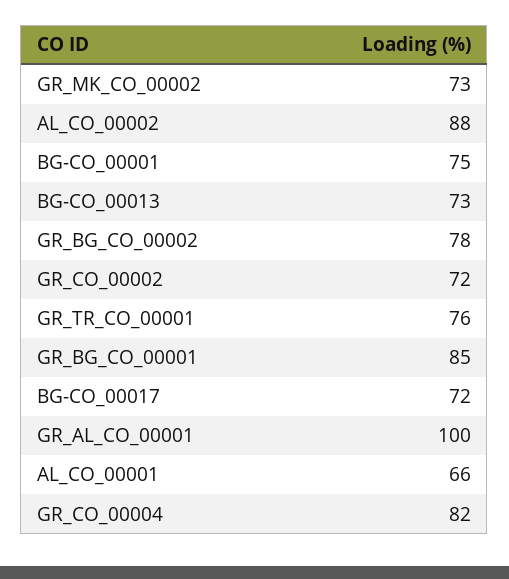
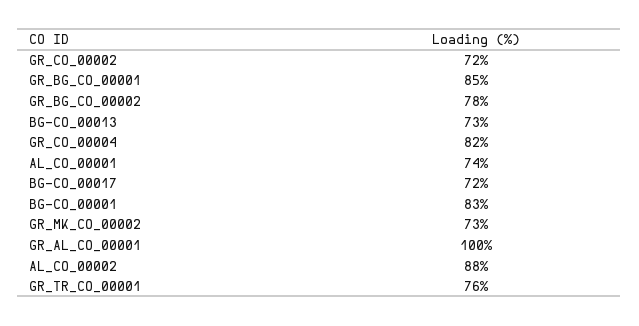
  {
    "GR_MK_CO_00002": 73,
    "AL_CO_00002": 88,
-   "BG-CO_00001": 75,
+   "BG-CO_00001": 83,
    "BG-CO_00013": 73,
    "GR_BG_CO_00002": 78,
    "GR_CO_00002": 72,
    "GR_TR_CO_00001": 76,
    "GR_BG_CO_00001": 85,
    "BG-CO_00017": 72,
    "GR_AL_CO_00001": 100,
-   "AL_CO_00001": 66,
+   "AL_CO_00001": 74,
    "GR_CO_00004": 82
  }

